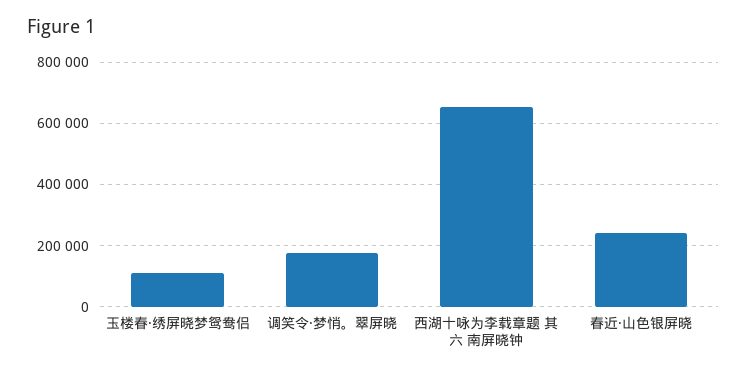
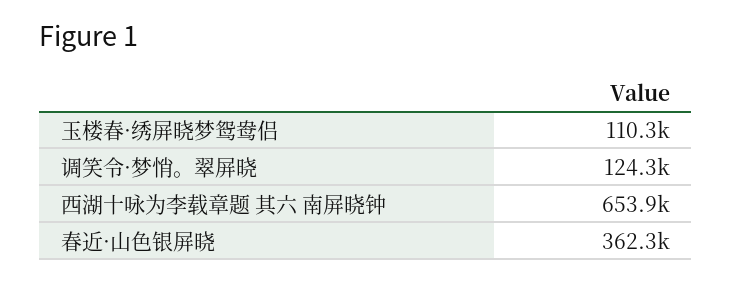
  {
    "玉楼春·绣屏晓梦鸳鸯侣": 110300,
-   "调笑令·梦悄。翠屏晓": 180000,
+   "调笑令·梦悄。翠屏晓": 124300,
    "西湖十咏为李载章题 其六 南屏晓钟": 653900,
-   "春近·山色银屏晓": 240000
+   "春近·山色银屏晓": 362300
  }

